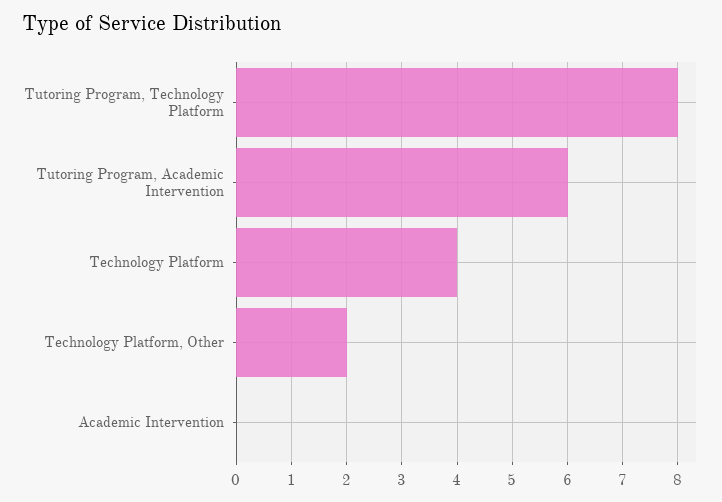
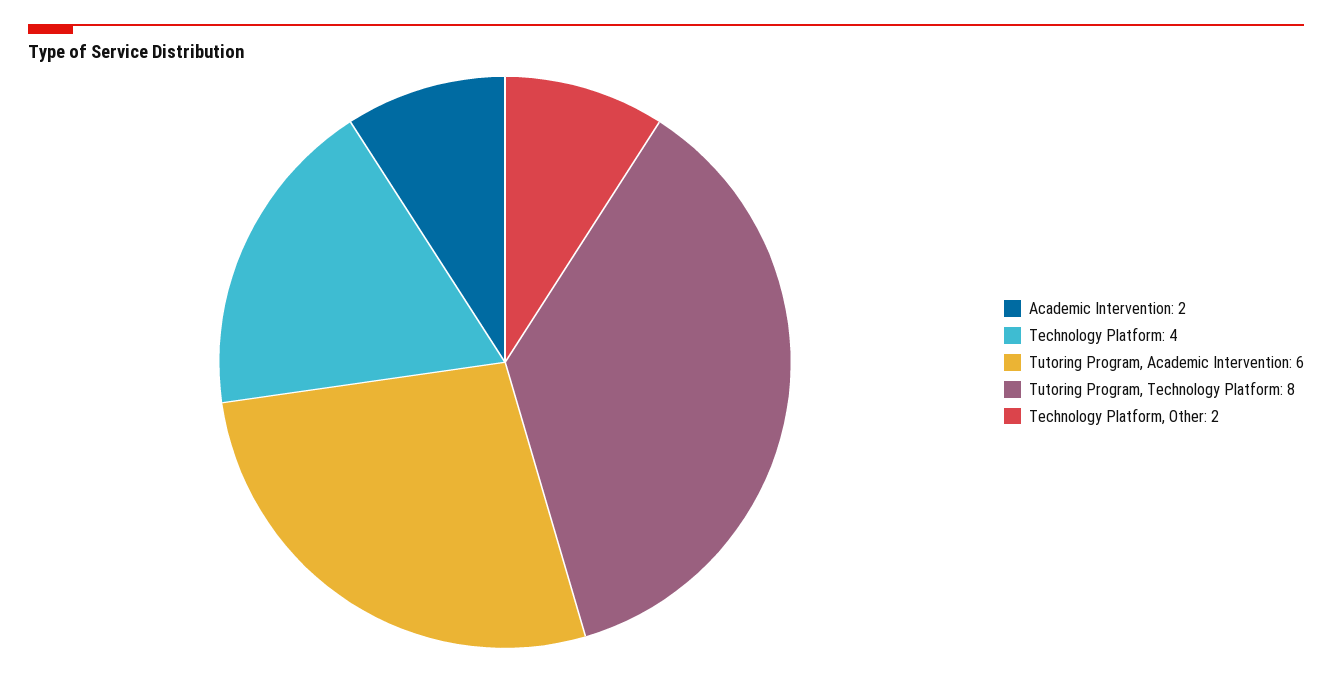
  {
    "Tutoring Program, Technology Platform": 8,
    "Tutoring Program, Academic Intervention": 6,
    "Technology Platform": 4,
    "Technology Platform, Other": 2,
-   "Academic Intervention": 0
+   "Academic Intervention": 2
  }

